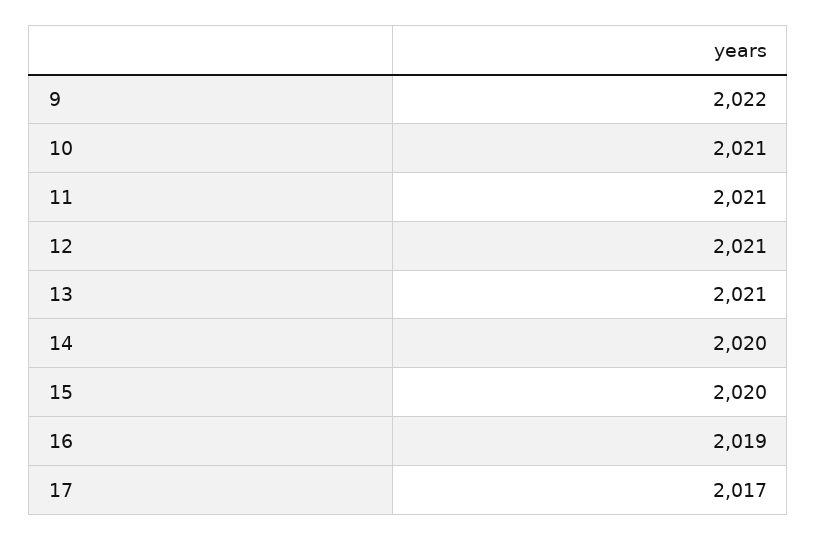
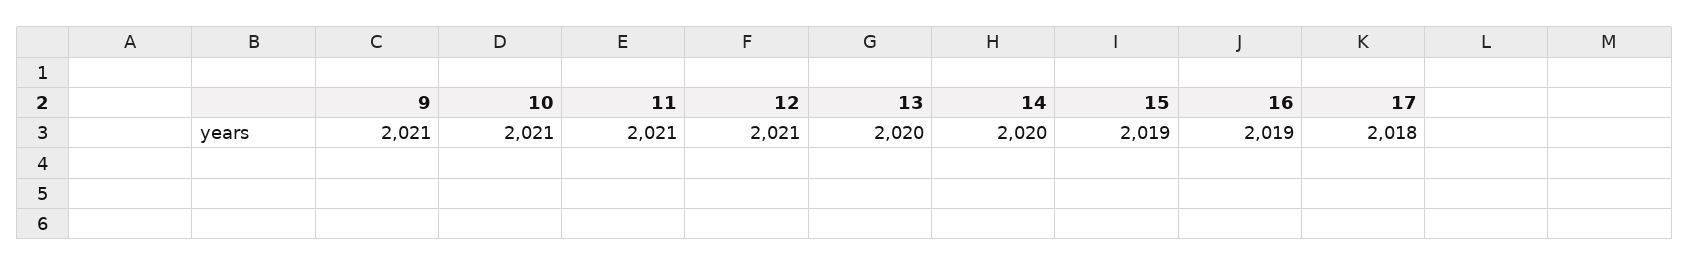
  {
-   "9": 2022,
+   "9": 2021,
    "10": 2021,
    "11": 2021,
    "12": 2021,
-   "13": 2021,
+   "13": 2020,
    "14": 2020,
-   "15": 2020,
+   "15": 2019,
    "16": 2019,
-   "17": 2017
+   "17": 2018
  }

